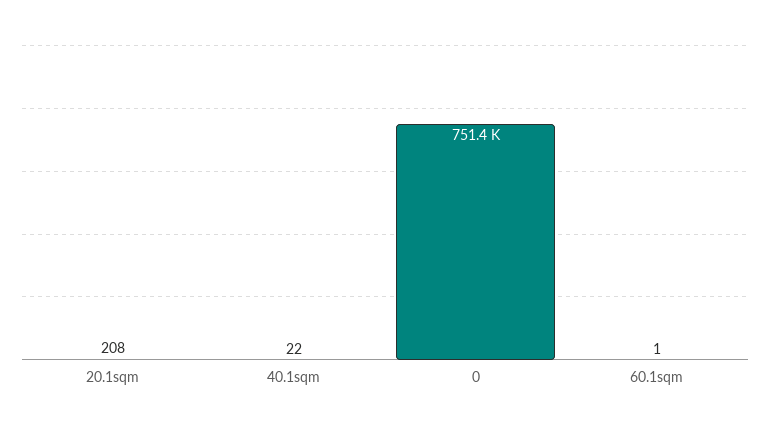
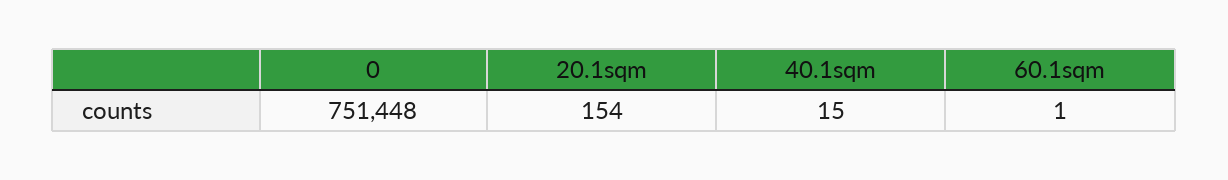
  {
-   "20.1sqm": 208,
+   "20.1sqm": 154,
-   "40.1sqm": 22,
+   "40.1sqm": 15,
    "0": 751448,
    "60.1sqm": 1
  }

